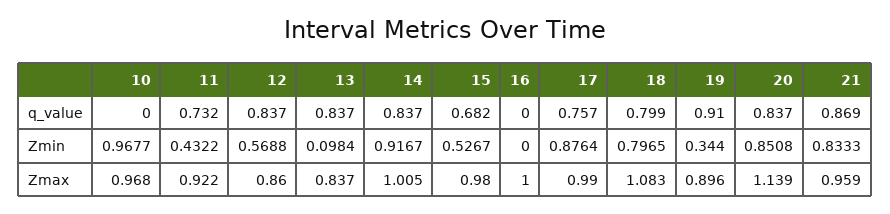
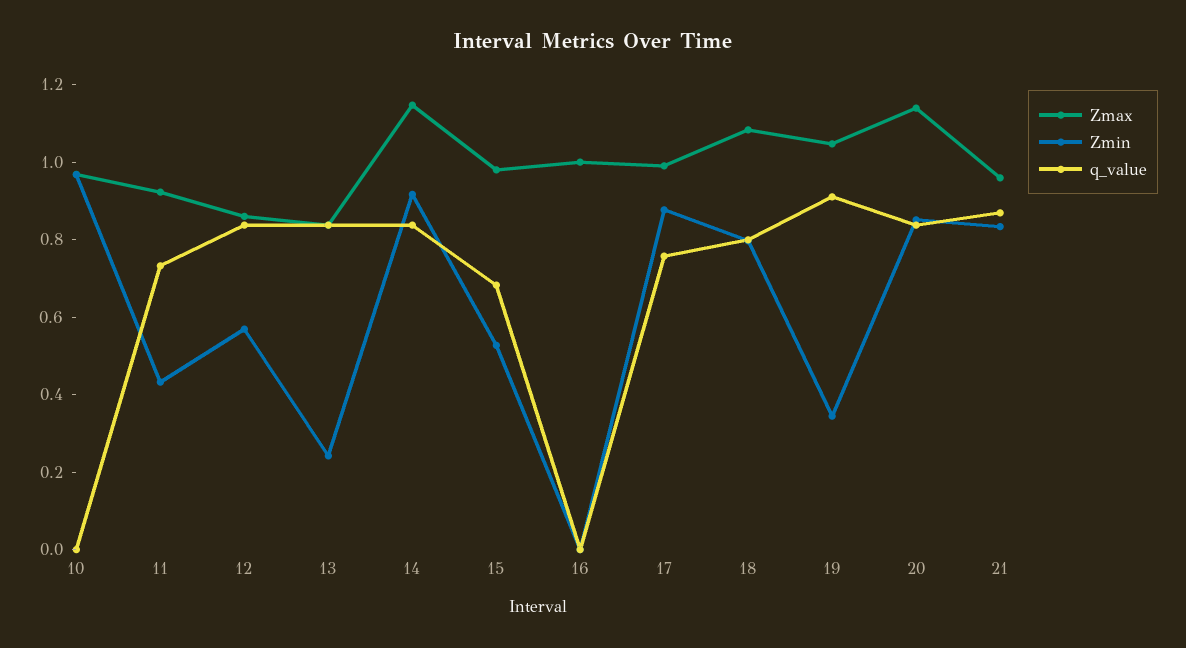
  {
    "q_value": {
      "10": 0,
      "11": 0.732,
      "12": 0.837,
      "13": 0.837,
      "14": 0.837,
      "15": 0.682,
      "16": 0,
      "17": 0.757,
      "18": 0.799,
      "19": 0.91,
      "20": 0.837,
      "21": 0.869
    },
    "Zmin": {
      "10": 0.9677,
      "11": 0.4322,
      "12": 0.5688,
-     "13": 0.0984,
+     "13": 0.25,
      "14": 0.9167,
      "15": 0.5267,
      "16": 0,
      "17": 0.8764,
      "18": 0.7965,
      "19": 0.344,
      "20": 0.8508,
      "21": 0.8333
    },
    "Zmax": {
      "10": 0.968,
      "11": 0.922,
      "12": 0.86,
      "13": 0.837,
-     "14": 1.005,
+     "14": 1.15,
      "15": 0.98,
      "16": 1,
      "17": 0.99,
      "18": 1.083,
-     "19": 0.896,
+     "19": 1.05,
      "20": 1.139,
      "21": 0.959
    }
  }

